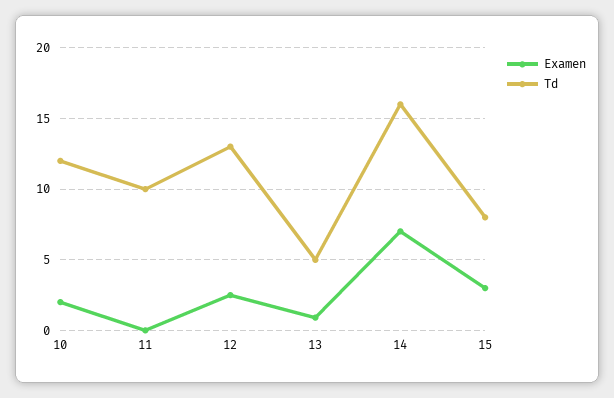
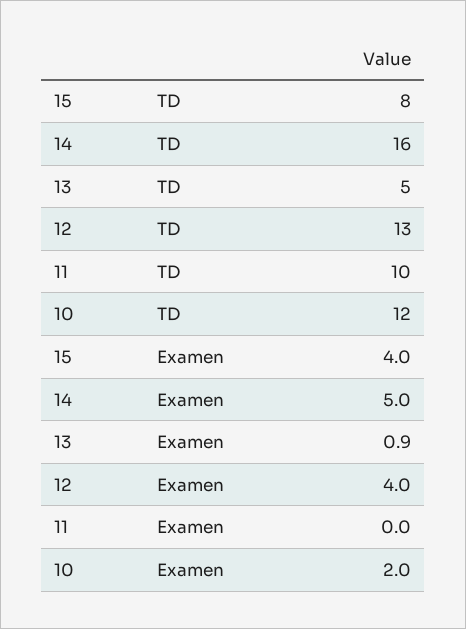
  {
    "Examen": {
      "10": 2,
      "11": 0,
-     "12": 2.5,
+     "12": 4,
      "13": 0.9,
-     "14": 7,
+     "14": 5,
-     "15": 3
+     "15": 4
    },
    "Td": {
      "10": 12,
      "11": 10,
      "12": 13,
      "13": 5,
      "14": 16,
      "15": 8
    }
  }

